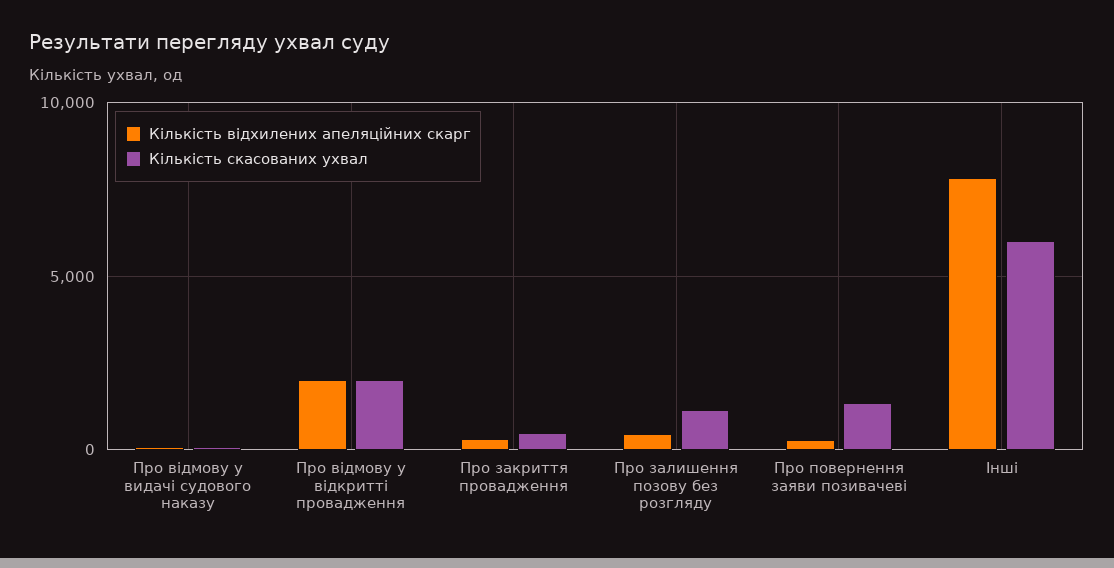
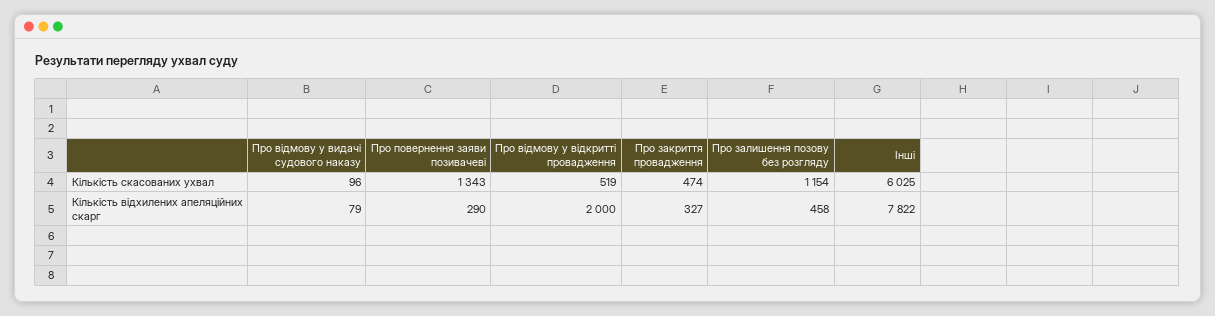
  {
    "Кількість відхилених апеляційних скарг": {
      "Про відмову у видачі судового наказу": 79,
      "Про відмову у відкритті провадження": 2000,
      "Про закриття провадження": 327,
      "Про залишення позову без розгляду": 458,
      "Про повернення заяви позивачеві": 290,
      "Інші": 7822
    },
    "Кількість скасованих ухвал": {
      "Про відмову у видачі судового наказу": 96,
-     "Про відмову у відкритті провадження": 2000,
+     "Про відмову у відкритті провадження": 519,
      "Про закриття провадження": 474,
      "Про залишення позову без розгляду": 1154,
      "Про повернення заяви позивачеві": 1343,
      "Інші": 6025
    }
  }

